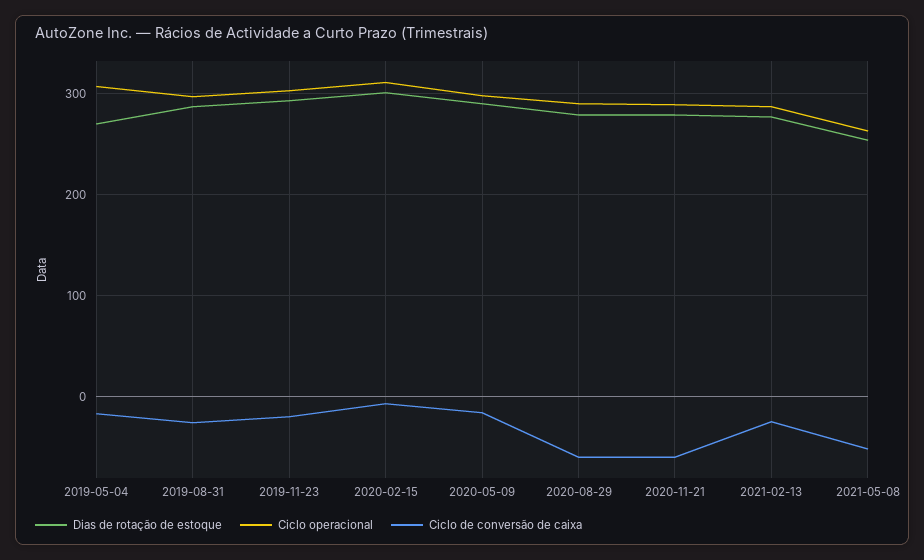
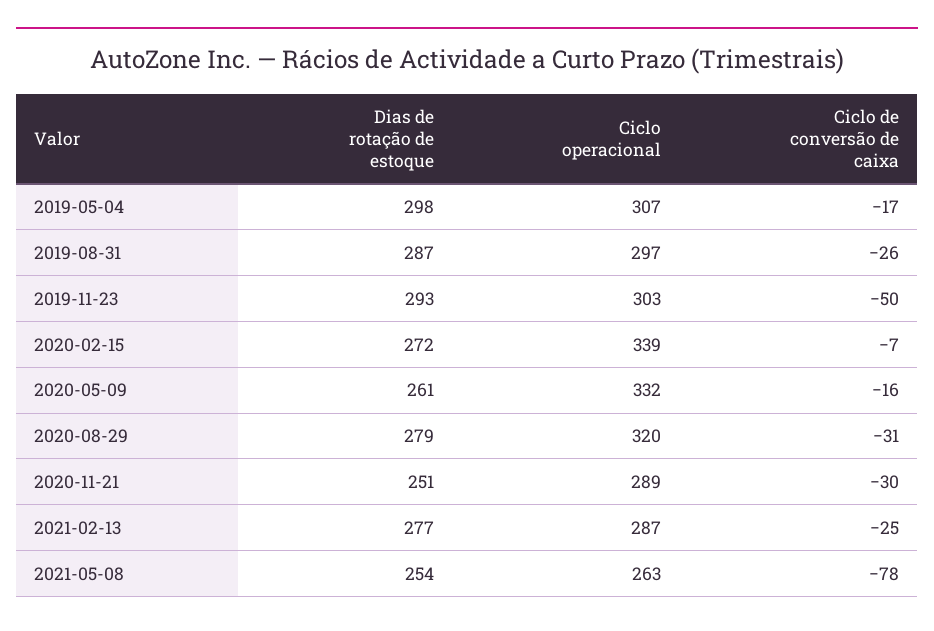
  {
    "Dias de rotação de estoque": {
-     "2019-05-04": 270,
+     "2019-05-04": 298,
      "2019-08-31": 287,
      "2019-11-23": 293,
-     "2020-02-15": 300,
+     "2020-02-15": 272,
-     "2020-05-09": 290,
+     "2020-05-09": 261,
      "2020-08-29": 279,
-     "2020-11-21": 280,
+     "2020-11-21": 251,
      "2021-02-13": 277,
      "2021-05-08": 254
    },
    "Ciclo operacional": {
      "2019-05-04": 307,
      "2019-08-31": 297,
      "2019-11-23": 303,
-     "2020-02-15": 310,
+     "2020-02-15": 339,
-     "2020-05-09": 300,
+     "2020-05-09": 332,
-     "2020-08-29": 290,
+     "2020-08-29": 320,
      "2020-11-21": 289,
      "2021-02-13": 287,
      "2021-05-08": 263
    },
    "Ciclo de conversão de caixa": {
      "2019-05-04": -17,
      "2019-08-31": -26,
-     "2019-11-23": -20,
+     "2019-11-23": -50,
      "2020-02-15": -7,
      "2020-05-09": -16,
-     "2020-08-29": -60,
+     "2020-08-29": -31,
-     "2020-11-21": -60,
+     "2020-11-21": -30,
      "2021-02-13": -25,
-     "2021-05-08": -50
+     "2021-05-08": -78
    }
  }

